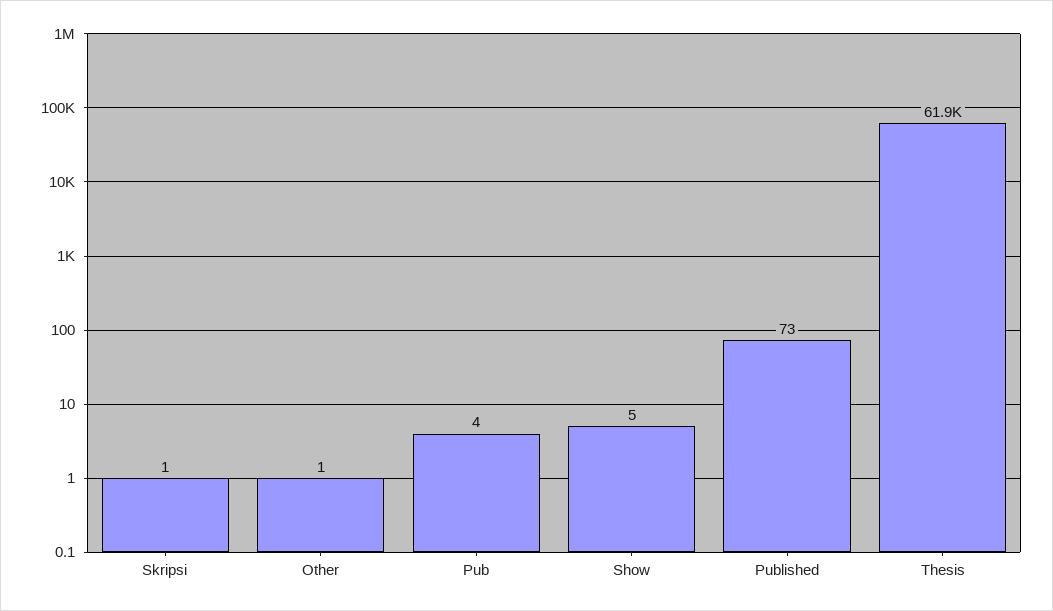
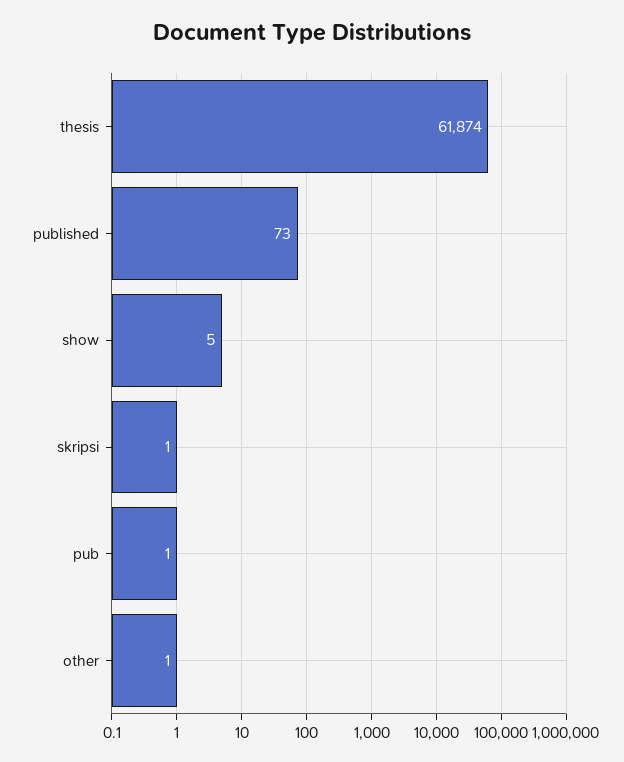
  {
    "Skripsi": 1,
    "Other": 1,
-   "Pub": 4,
+   "Pub": 1,
    "Show": 5,
    "Published": 73,
    "Thesis": 61874
  }

